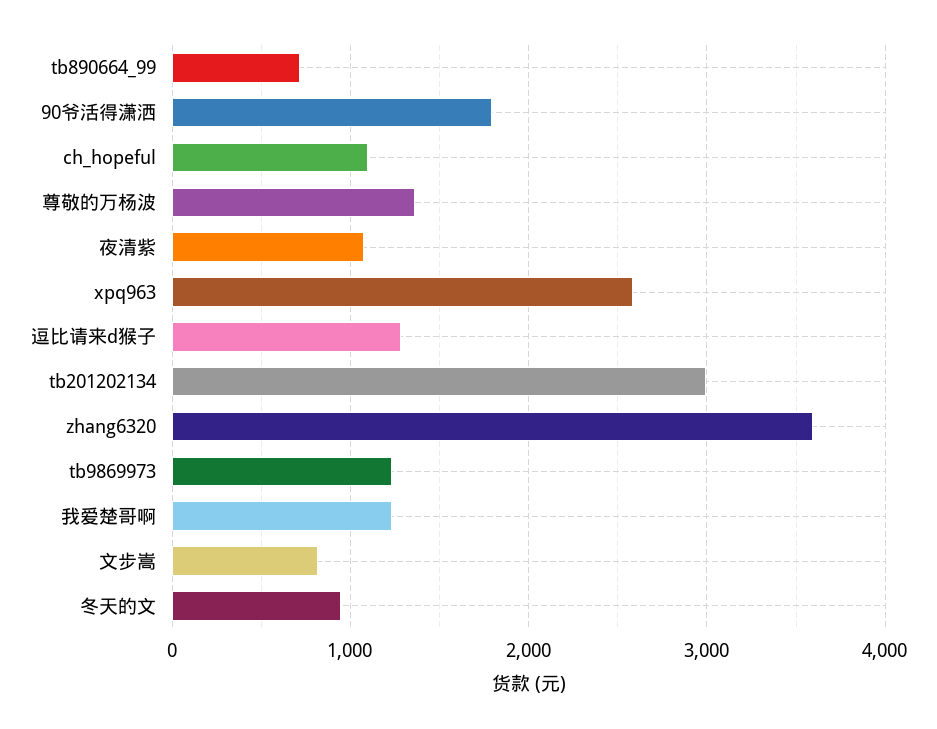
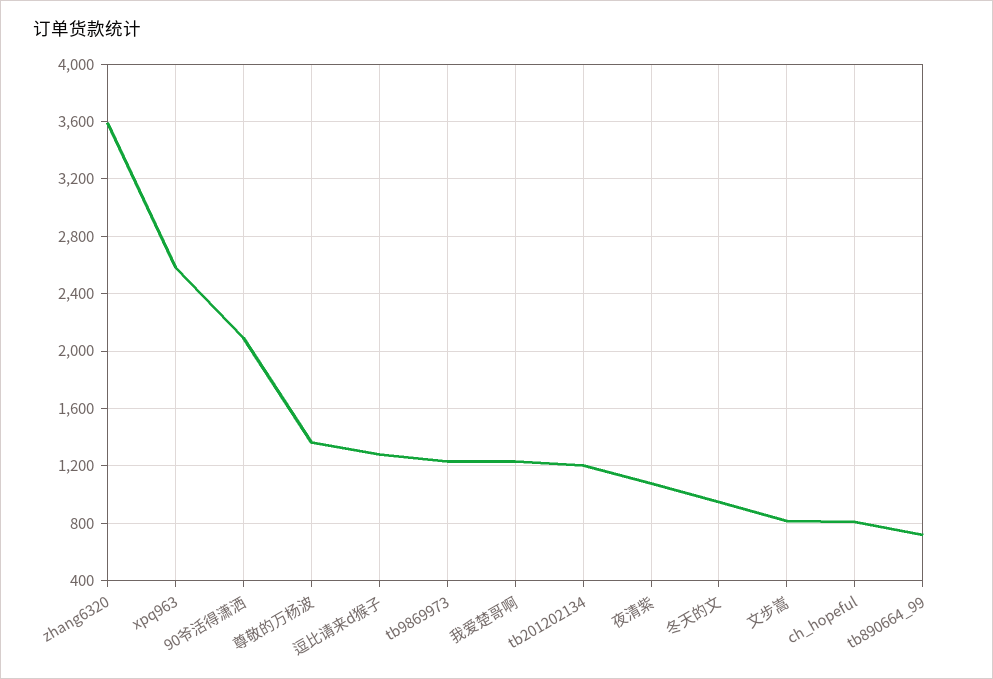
  {
    "tb890664_99": 700,
-   "90爷活得潇洒": 1800,
+   "90爷活得潇洒": 2100,
-   "ch_hopeful": 1100,
+   "ch_hopeful": 800,
    "尊敬的万杨波": 1350,
    "夜清紫": 1100,
    "xpq963": 2600,
    "逗比请来d猴子": 1300,
-   "tb201202134": 3000,
+   "tb201202134": 1200,
    "zhang6320": 3600,
    "tb9869973": 1250,
    "我爱楚哥啊": 1250,
    "文步嵩": 800,
    "冬天的文": 950
  }

